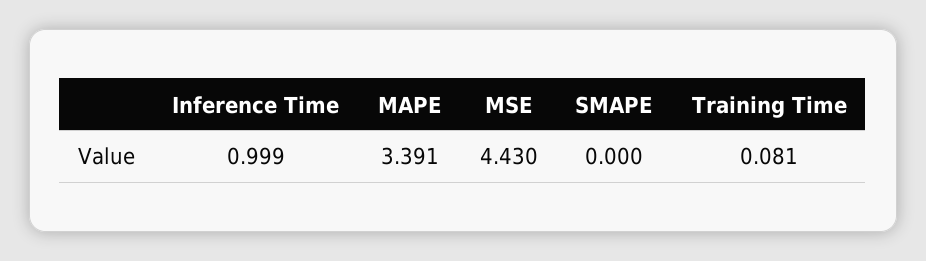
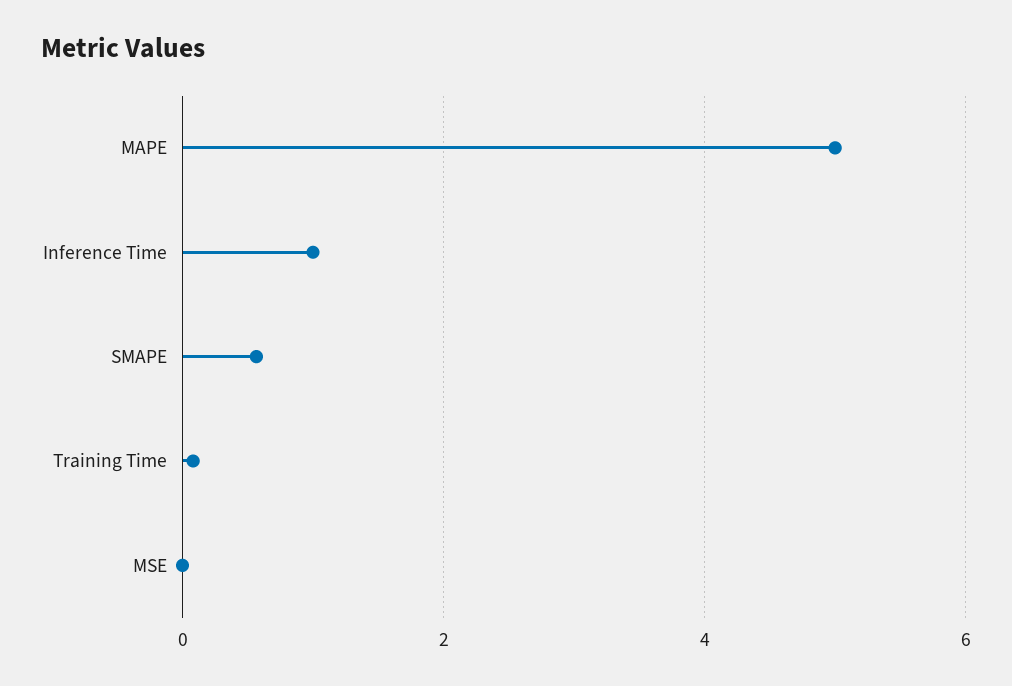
  {
    "Inference Time": 0.999,
-   "MAPE": 3.391,
+   "MAPE": 5,
-   "MSE": 4.43,
+   "MSE": 0,
-   "SMAPE": 0,
+   "SMAPE": 0.6,
    "Training Time": 0.081
  }

